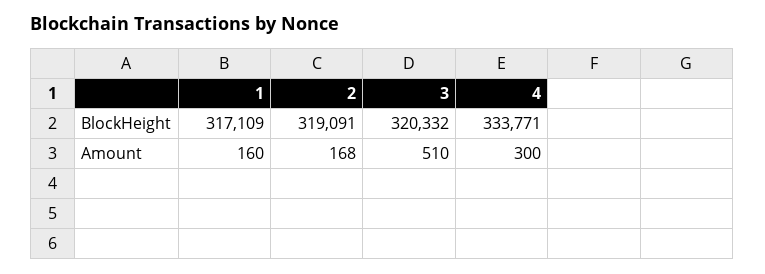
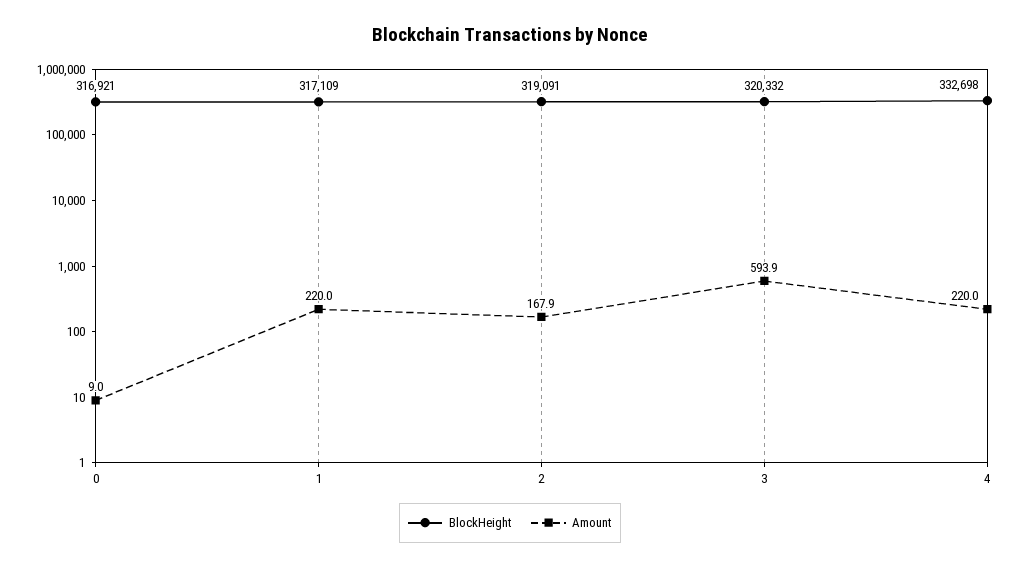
  {
    "BlockHeight": {
      "1": 317109,
      "2": 319091,
      "3": 320332,
-     "4": 333771
+     "4": 332698,
+     "0": 316921
    },
    "Amount": {
-     "1": 160,
+     "1": 220,
      "2": 167.9,
-     "3": 510,
+     "3": 593.9,
-     "4": 300
+     "4": 220,
+     "0": 9
    }
  }

